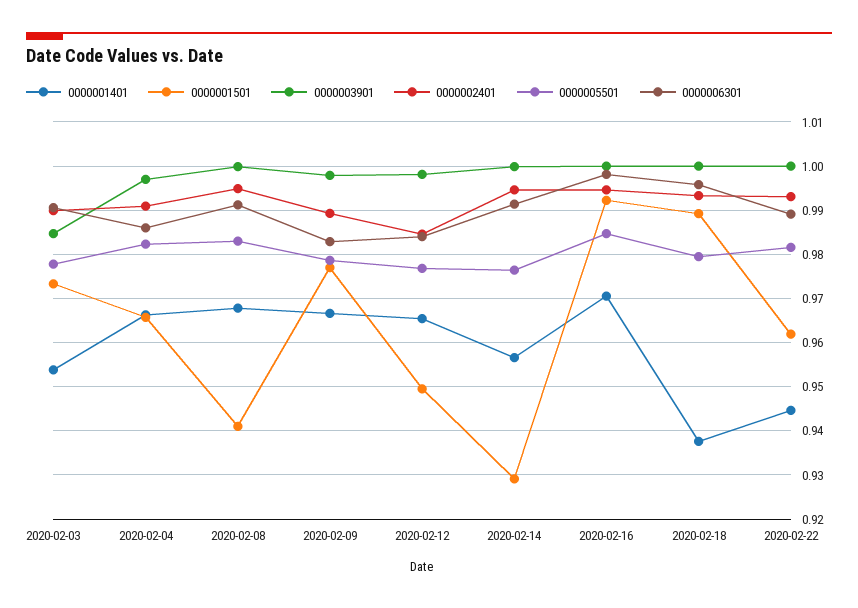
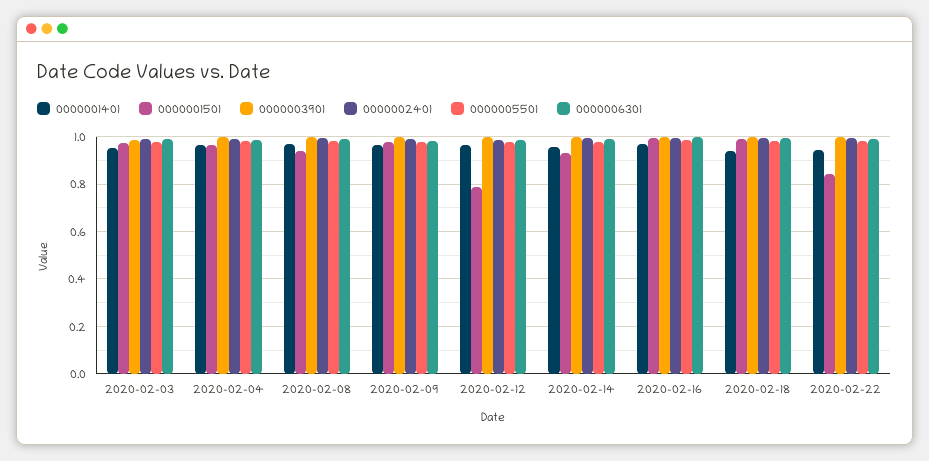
  {
    "0000001401": {
      "2020-02-03": 0.954,
      "2020-02-04": 0.966,
      "2020-02-08": 0.968,
      "2020-02-09": 0.966,
      "2020-02-12": 0.966,
      "2020-02-14": 0.956,
      "2020-02-16": 0.97,
      "2020-02-18": 0.938,
      "2020-02-22": 0.944
    },
    "0000001501": {
      "2020-02-03": 0.974,
      "2020-02-04": 0.966,
      "2020-02-08": 0.942,
      "2020-02-09": 0.978,
-     "2020-02-12": 0.95,
+     "2020-02-12": 0.8,
      "2020-02-14": 0.93,
      "2020-02-16": 0.992,
      "2020-02-18": 0.99,
-     "2020-02-22": 0.962
+     "2020-02-22": 0.85
    },
    "0000003901": {
      "2020-02-03": 0.984,
      "2020-02-04": 0.998,
      "2020-02-08": 1,
      "2020-02-09": 0.998,
      "2020-02-12": 0.998,
      "2020-02-14": 1,
      "2020-02-16": 1,
      "2020-02-18": 1,
      "2020-02-22": 1
    },
    "0000002401": {
      "2020-02-03": 0.99,
      "2020-02-04": 0.99,
      "2020-02-08": 0.994,
      "2020-02-09": 0.99,
      "2020-02-12": 0.984,
      "2020-02-14": 0.994,
      "2020-02-16": 0.994,
      "2020-02-18": 0.994,
      "2020-02-22": 0.994
    },
    "0000005501": {
      "2020-02-03": 0.978,
      "2020-02-04": 0.982,
      "2020-02-08": 0.984,
      "2020-02-09": 0.978,
      "2020-02-12": 0.976,
      "2020-02-14": 0.976,
      "2020-02-16": 0.984,
      "2020-02-18": 0.98,
      "2020-02-22": 0.982
    },
    "0000006301": {
      "2020-02-03": 0.99,
      "2020-02-04": 0.986,
      "2020-02-08": 0.992,
      "2020-02-09": 0.982,
      "2020-02-12": 0.984,
      "2020-02-14": 0.992,
      "2020-02-16": 0.998,
      "2020-02-18": 0.996,
      "2020-02-22": 0.99
    }
  }

